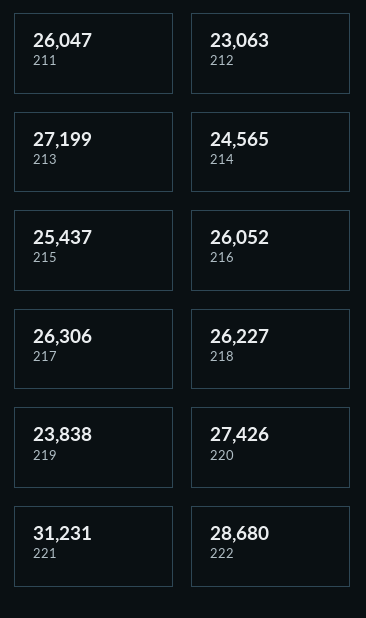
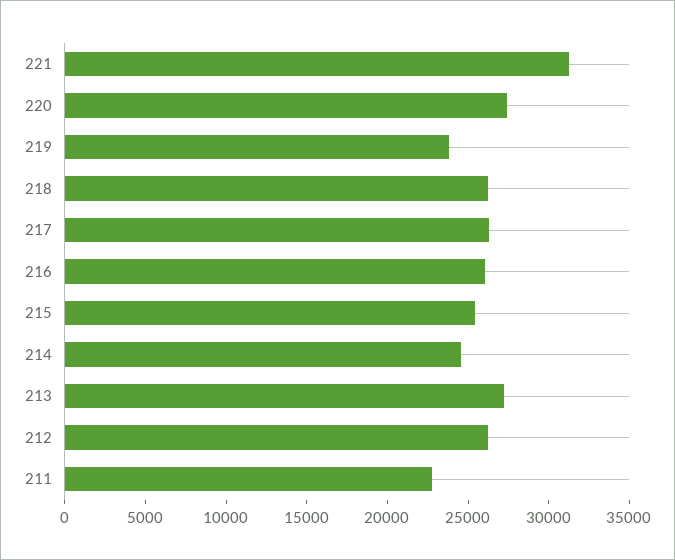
  {
-   "211": 26047,
+   "211": 23000,
-   "212": 23063,
+   "212": 26000,
    "213": 27199,
    "214": 24565,
    "215": 25437,
    "216": 26052,
    "217": 26306,
    "218": 26227,
    "219": 23838,
    "220": 27426,
-   "221": 31231,
+   "221": 31231
-   "222": 28680
  }

